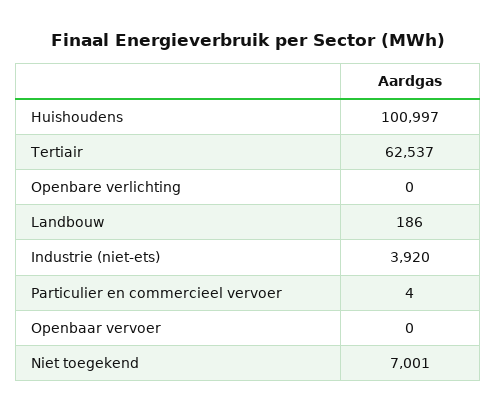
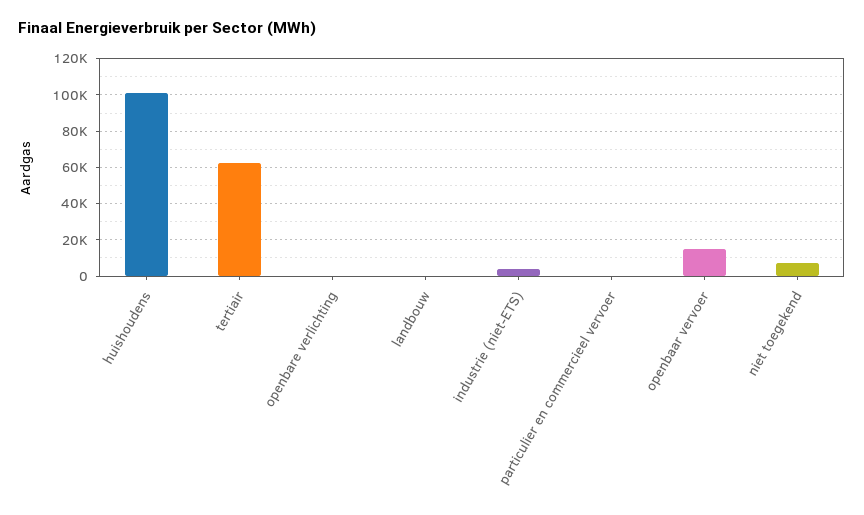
  {
    "Huishoudens": 100997,
    "Tertiair": 62537,
    "Openbare verlichting": 0,
    "Landbouw": 186,
    "Industrie (niet-ets)": 3920,
    "Particulier en commercieel vervoer": 4,
-   "Openbaar vervoer": 0,
+   "Openbaar vervoer": 15000,
    "Niet toegekend": 7001
  }

